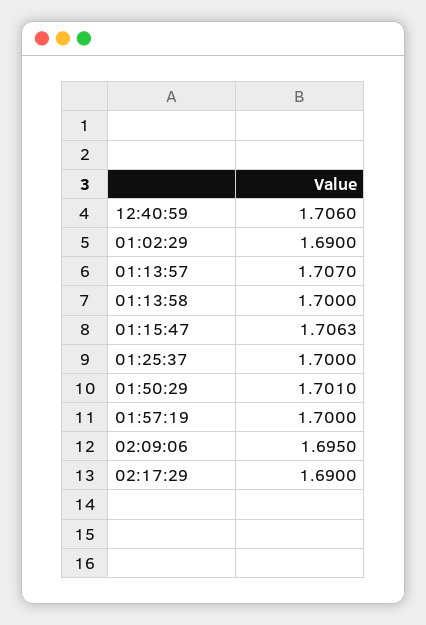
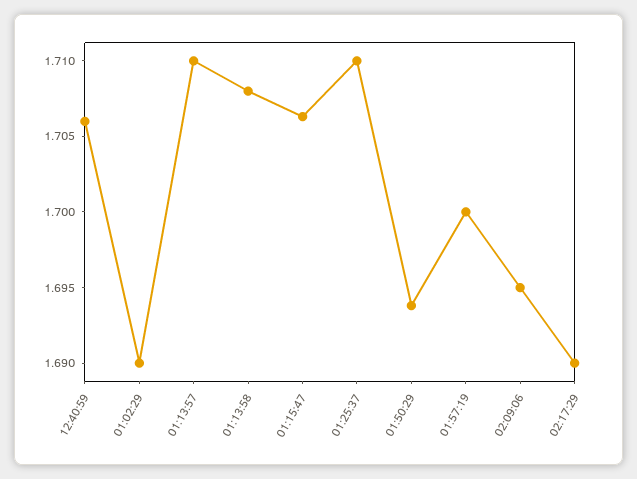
  {
    "12:40:59": 1.706,
    "01:02:29": 1.69,
-   "01:13:57": 1.707,
+   "01:13:57": 1.71,
-   "01:13:58": 1.7,
+   "01:13:58": 1.708,
    "01:15:47": 1.7063,
-   "01:25:37": 1.7,
+   "01:25:37": 1.71,
-   "01:50:29": 1.701,
+   "01:50:29": 1.694,
    "01:57:19": 1.7,
    "02:09:06": 1.695,
    "02:17:29": 1.69
  }

